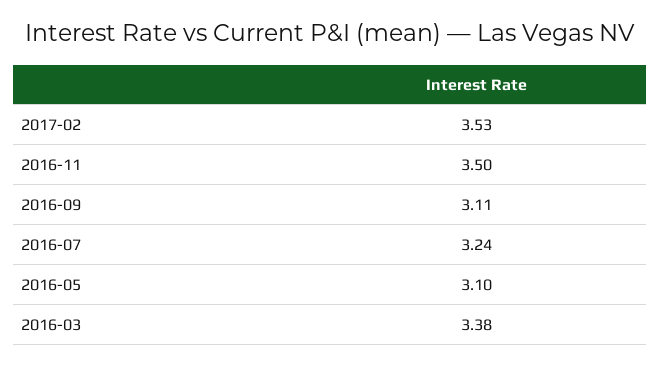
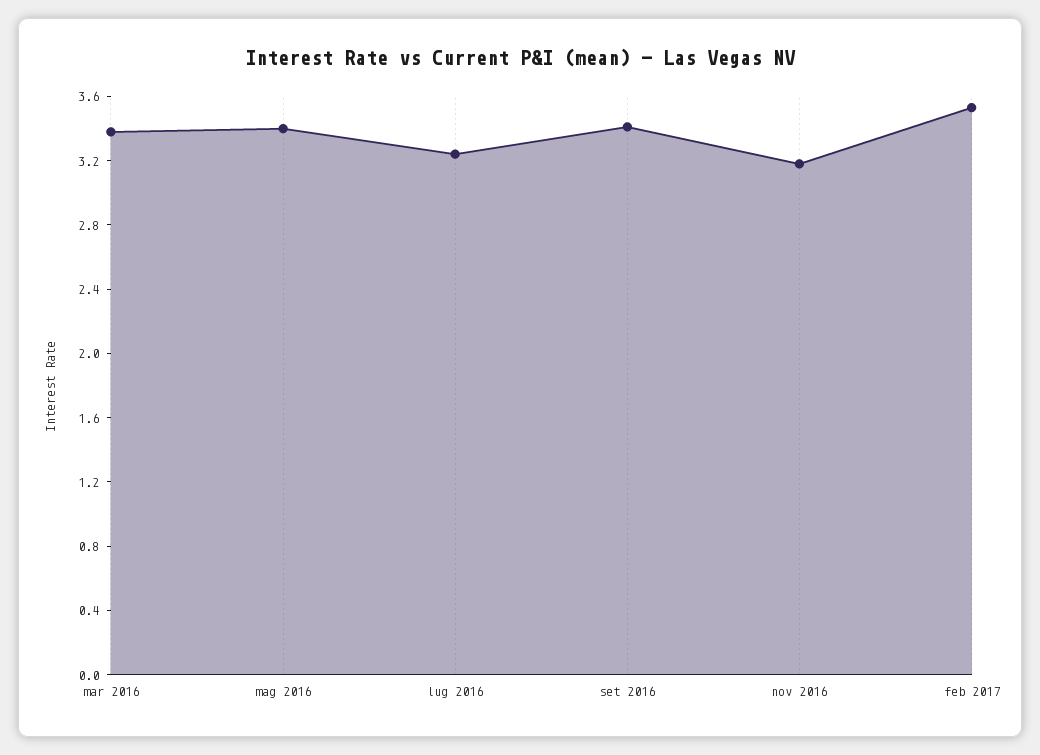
  {
    "2017-02": 3.53,
-   "2016-11": 3.5,
+   "2016-11": 3.2,
-   "2016-09": 3.11,
+   "2016-09": 3.4,
    "2016-07": 3.24,
-   "2016-05": 3.1,
+   "2016-05": 3.4,
    "2016-03": 3.38
  }

